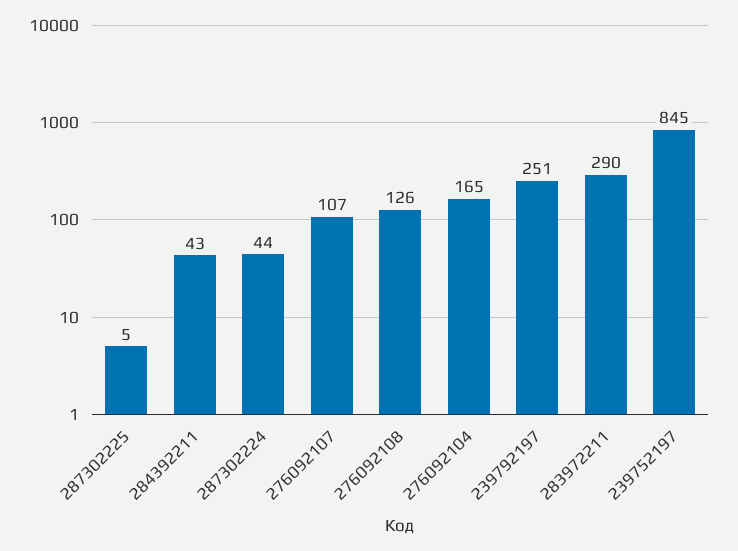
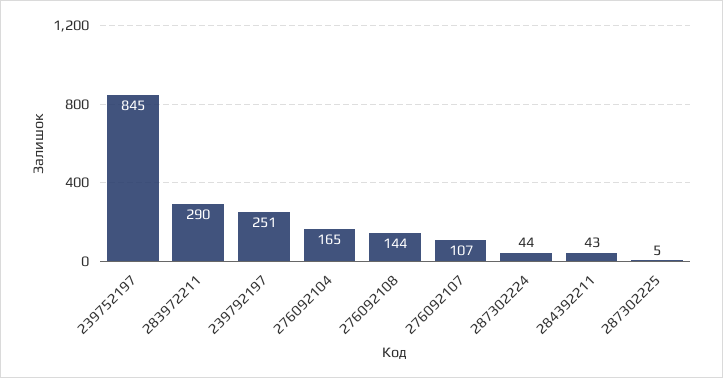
  {
    "287302225": 5,
    "284392211": 43,
    "287302224": 44,
    "276092107": 107,
-   "276092108": 126,
+   "276092108": 144,
    "276092104": 165,
    "239792197": 251,
    "283972211": 290,
    "239752197": 845
  }

